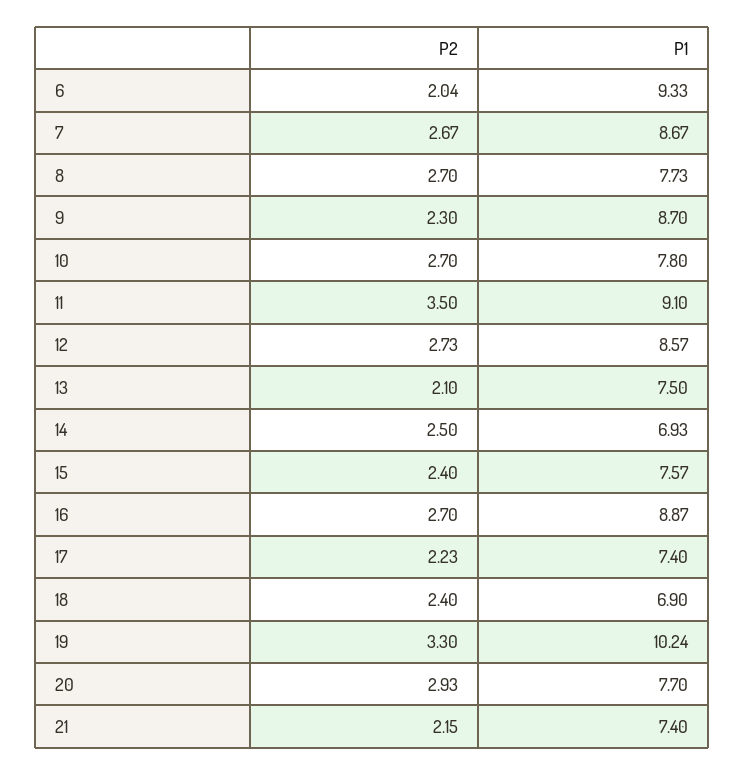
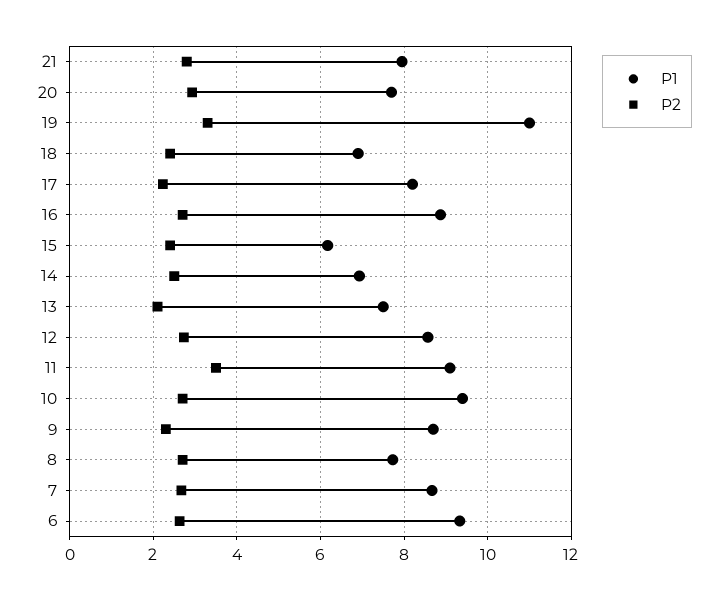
  {
    "P2": {
-     "6": 2.04,
+     "6": 2.6,
      "7": 2.67,
      "8": 2.7,
      "9": 2.3,
      "10": 2.7,
      "11": 3.5,
      "12": 2.73,
      "13": 2.1,
      "14": 2.5,
      "15": 2.4,
      "16": 2.7,
      "17": 2.23,
      "18": 2.4,
      "19": 3.3,
      "20": 2.93,
-     "21": 2.15
+     "21": 2.8
    },
    "P1": {
      "6": 9.33,
      "7": 8.67,
      "8": 7.73,
      "9": 8.7,
-     "10": 7.8,
+     "10": 9.4,
      "11": 9.1,
      "12": 8.57,
      "13": 7.5,
      "14": 6.93,
-     "15": 7.57,
+     "15": 6.2,
      "16": 8.87,
-     "17": 7.4,
+     "17": 8.2,
      "18": 6.9,
-     "19": 10.24,
+     "19": 11,
      "20": 7.7,
-     "21": 7.4
+     "21": 8
    }
  }

